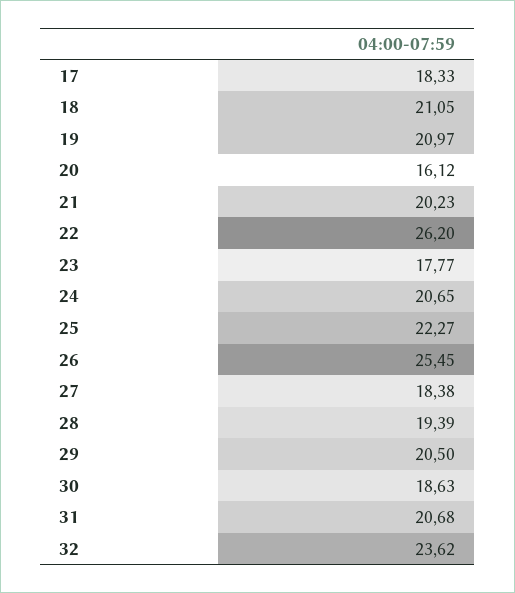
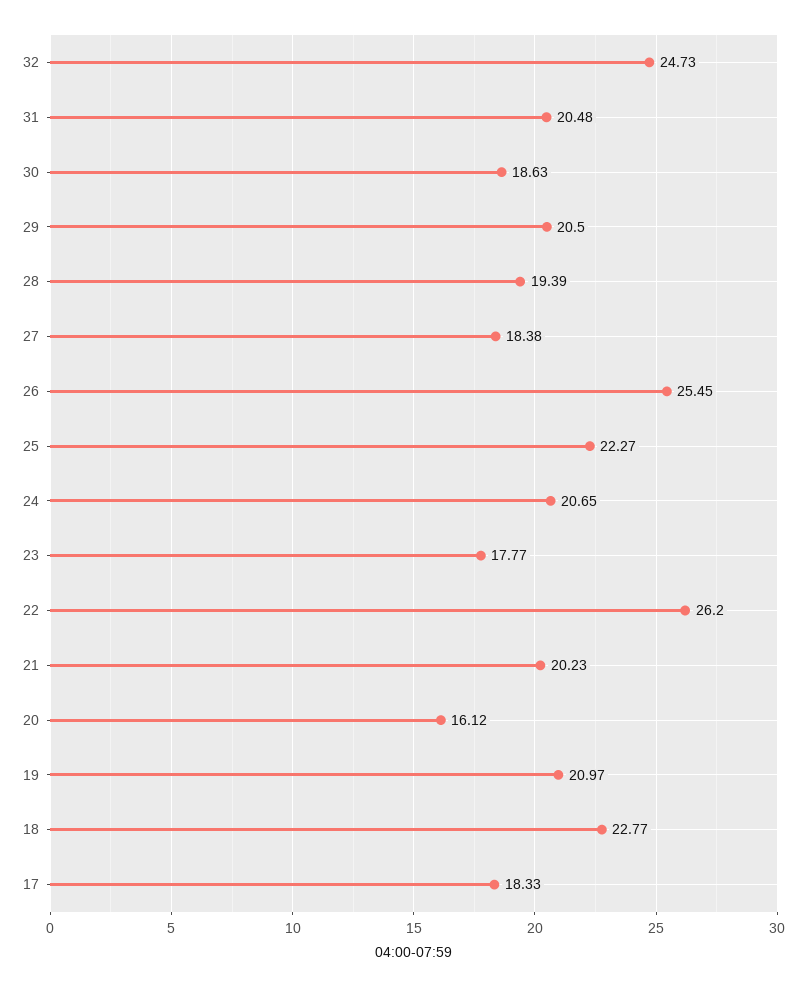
  {
    "17": 18.33,
-   "18": 21.05,
+   "18": 22.77,
    "19": 20.97,
    "20": 16.12,
    "21": 20.23,
    "22": 26.2,
    "23": 17.77,
    "24": 20.65,
    "25": 22.27,
    "26": 25.45,
    "27": 18.38,
    "28": 19.39,
    "29": 20.5,
    "30": 18.63,
-   "31": 20.68,
+   "31": 20.48,
-   "32": 23.62
+   "32": 24.73
  }

